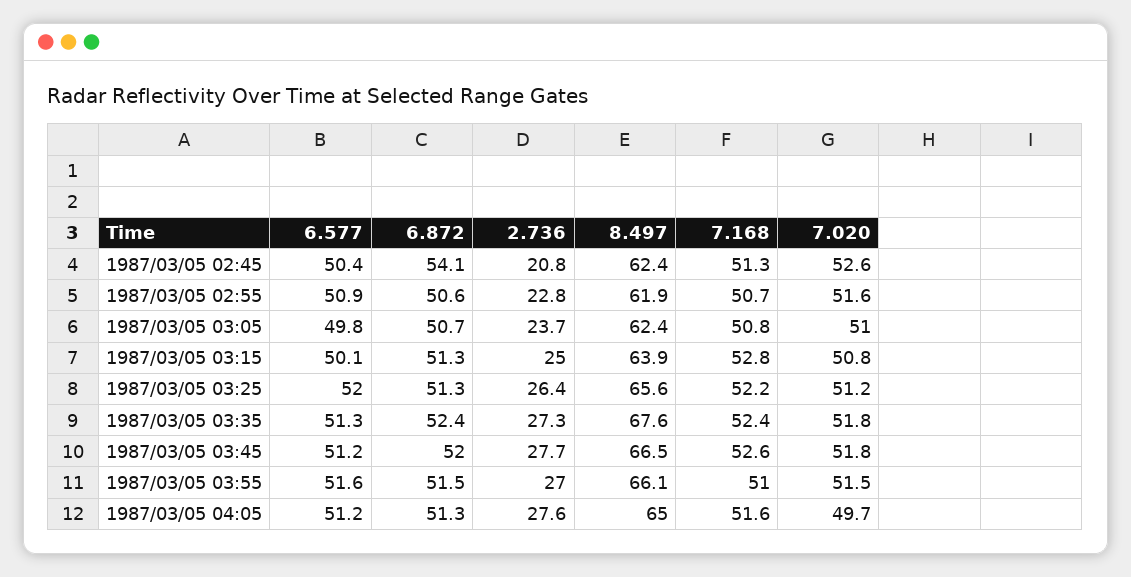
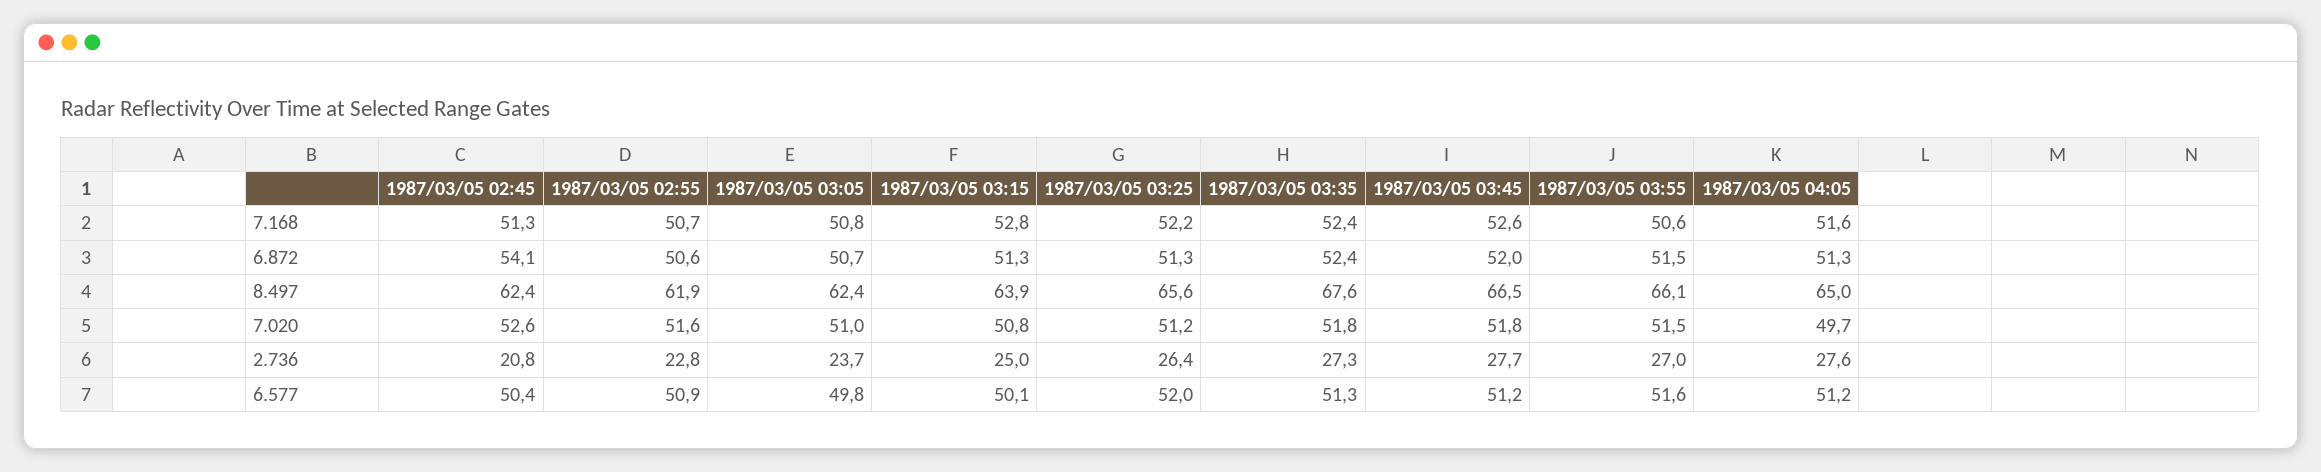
  {
    "6.577": {
      "1987/03/05 02:45": 50.4,
      "1987/03/05 02:55": 50.9,
      "1987/03/05 03:05": 49.8,
      "1987/03/05 03:15": 50.1,
      "1987/03/05 03:25": 52,
      "1987/03/05 03:35": 51.3,
      "1987/03/05 03:45": 51.2,
      "1987/03/05 03:55": 51.6,
      "1987/03/05 04:05": 51.2
    },
    "6.872": {
      "1987/03/05 02:45": 54.1,
      "1987/03/05 02:55": 50.6,
      "1987/03/05 03:05": 50.7,
      "1987/03/05 03:15": 51.3,
      "1987/03/05 03:25": 51.3,
      "1987/03/05 03:35": 52.4,
      "1987/03/05 03:45": 52,
      "1987/03/05 03:55": 51.5,
      "1987/03/05 04:05": 51.3
    },
    "2.736": {
      "1987/03/05 02:45": 20.8,
      "1987/03/05 02:55": 22.8,
      "1987/03/05 03:05": 23.7,
      "1987/03/05 03:15": 25,
      "1987/03/05 03:25": 26.4,
      "1987/03/05 03:35": 27.3,
      "1987/03/05 03:45": 27.7,
      "1987/03/05 03:55": 27,
      "1987/03/05 04:05": 27.6
    },
    "8.497": {
      "1987/03/05 02:45": 62.4,
      "1987/03/05 02:55": 61.9,
      "1987/03/05 03:05": 62.4,
      "1987/03/05 03:15": 63.9,
      "1987/03/05 03:25": 65.6,
      "1987/03/05 03:35": 67.6,
      "1987/03/05 03:45": 66.5,
      "1987/03/05 03:55": 66.1,
      "1987/03/05 04:05": 65
    },
    "7.168": {
      "1987/03/05 02:45": 51.3,
      "1987/03/05 02:55": 50.7,
      "1987/03/05 03:05": 50.8,
      "1987/03/05 03:15": 52.8,
      "1987/03/05 03:25": 52.2,
      "1987/03/05 03:35": 52.4,
      "1987/03/05 03:45": 52.6,
-     "1987/03/05 03:55": 51,
+     "1987/03/05 03:55": 50.6,
      "1987/03/05 04:05": 51.6
    },
    "7.020": {
      "1987/03/05 02:45": 52.6,
      "1987/03/05 02:55": 51.6,
      "1987/03/05 03:05": 51,
      "1987/03/05 03:15": 50.8,
      "1987/03/05 03:25": 51.2,
      "1987/03/05 03:35": 51.8,
      "1987/03/05 03:45": 51.8,
      "1987/03/05 03:55": 51.5,
      "1987/03/05 04:05": 49.7
    }
  }

